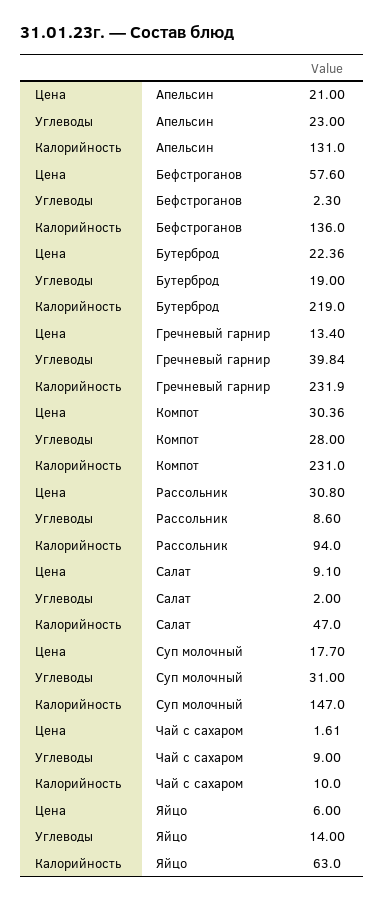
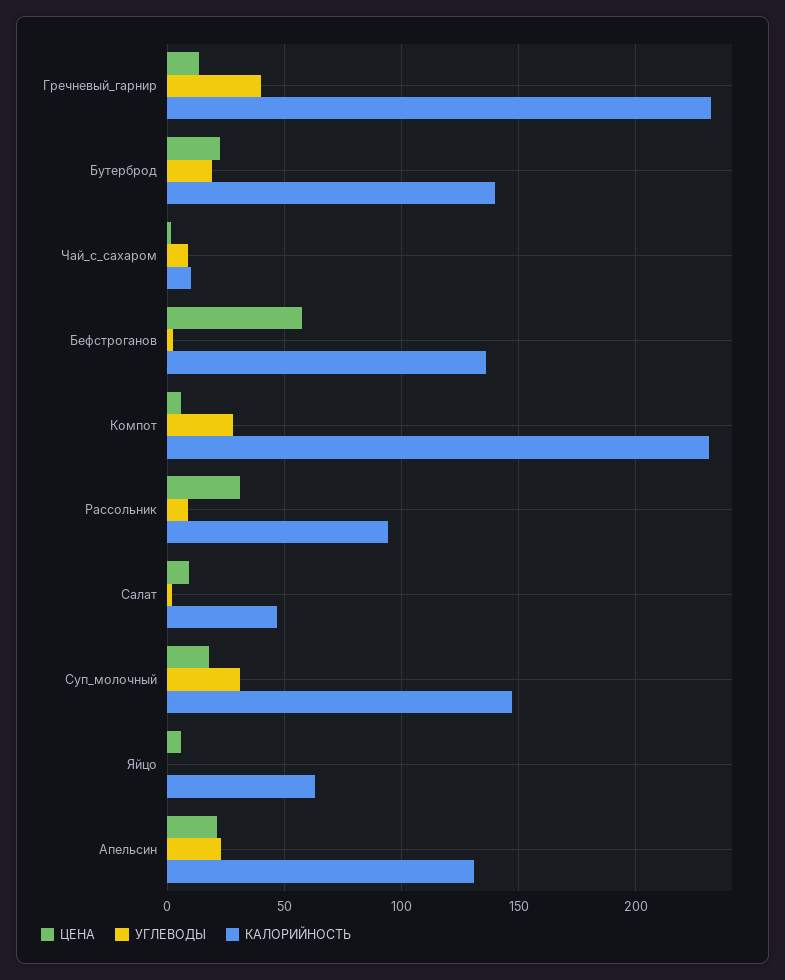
  {
    "Цена": {
      "Апельсин": 21,
      "Бефстроганов": 57.6,
      "Бутерброд": 22.36,
      "Гречневый гарнир": 13.4,
-     "Компот": 30.36,
+     "Компот": 5,
      "Рассольник": 30.8,
      "Салат": 9.1,
      "Суп молочный": 17.7,
      "Чай с сахаром": 1.61,
      "Яйцо": 6
    },
    "Углеводы": {
      "Апельсин": 23,
      "Бефстроганов": 2.3,
      "Бутерброд": 19,
      "Гречневый гарнир": 39.84,
      "Компот": 28,
      "Рассольник": 8.6,
      "Салат": 2,
      "Суп молочный": 31,
      "Чай с сахаром": 9,
-     "Яйцо": 14
+     "Яйцо": 0
    },
    "Калорийность": {
      "Апельсин": 131,
      "Бефстроганов": 136,
-     "Бутерброд": 219,
+     "Бутерброд": 140,
      "Гречневый гарнир": 231.9,
      "Компот": 231,
      "Рассольник": 94,
      "Салат": 47,
      "Суп молочный": 147,
      "Чай с сахаром": 10,
      "Яйцо": 63
    }
  }

